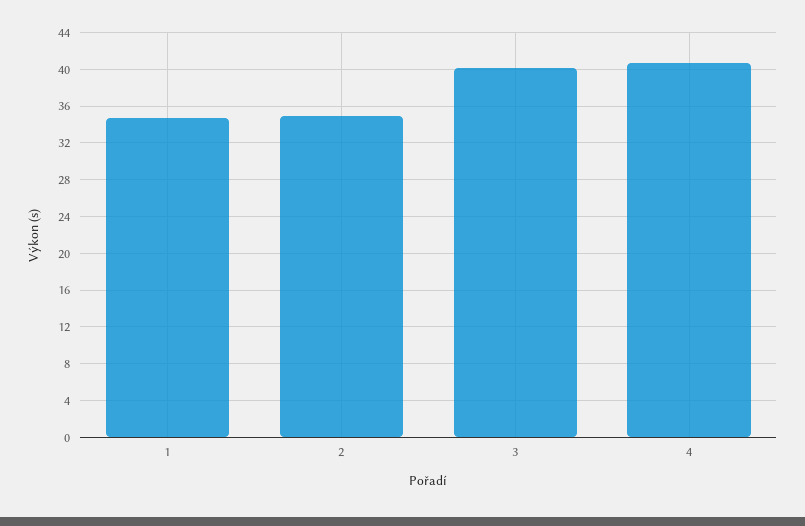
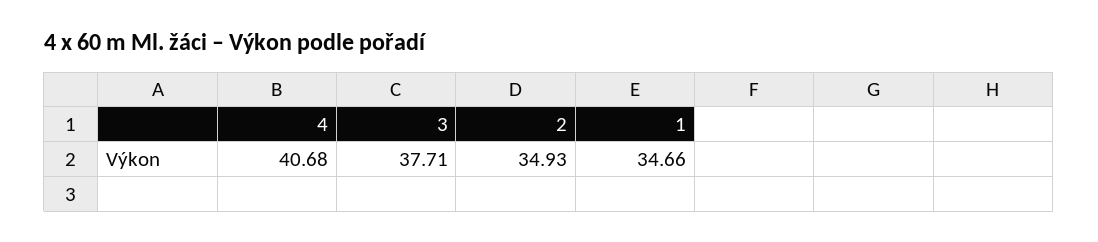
  {
    "1": 34.66,
    "2": 34.93,
-   "3": 40,
+   "3": 37.71,
    "4": 40.68
  }

